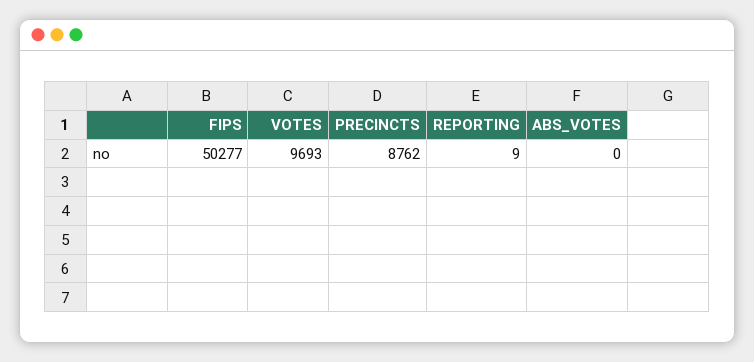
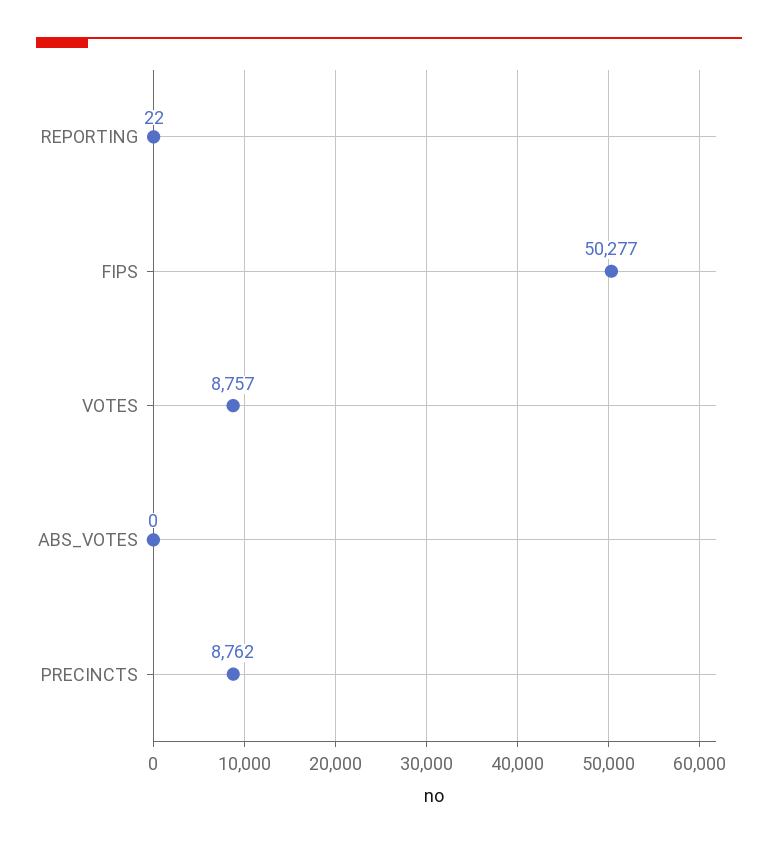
  {
    "FIPS": 50277,
-   "VOTES": 9693,
+   "VOTES": 8757,
    "PRECINCTS": 8762,
-   "REPORTING": 9,
+   "REPORTING": 22,
    "ABS_VOTES": 0
  }

